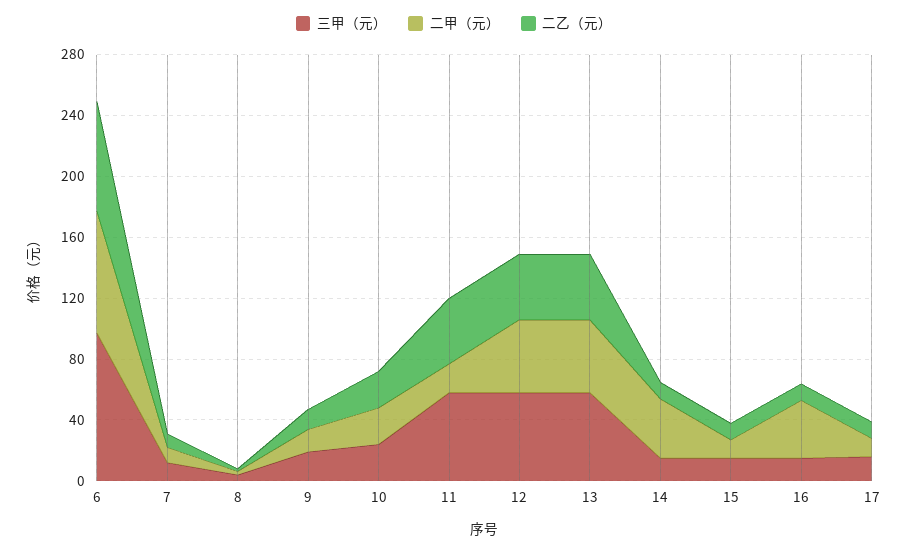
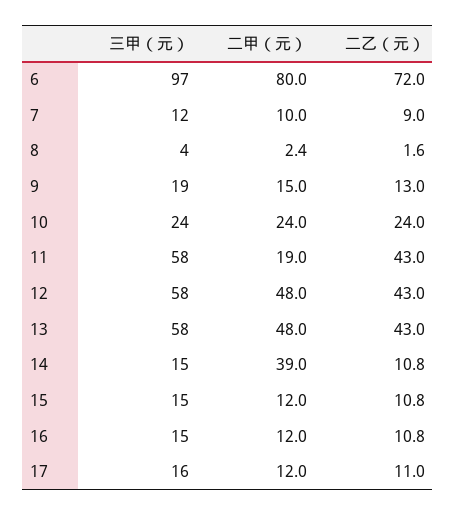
  {
    "三甲（元）": {
      "6": 97,
      "7": 12,
      "8": 4,
      "9": 19,
      "10": 24,
      "11": 58,
      "12": 58,
      "13": 58,
      "14": 15,
      "15": 15,
      "16": 15,
      "17": 16
    },
    "二甲（元）": {
      "6": 80,
      "7": 10,
      "8": 2.4,
      "9": 15,
      "10": 24,
      "11": 19,
      "12": 48,
      "13": 48,
      "14": 39,
      "15": 12,
-     "16": 40,
+     "16": 12,
      "17": 12
    },
    "二乙（元）": {
      "6": 72,
      "7": 9,
      "8": 1.6,
      "9": 13,
      "10": 24,
      "11": 43,
      "12": 43,
      "13": 43,
      "14": 10.8,
      "15": 10.8,
      "16": 10.8,
      "17": 11
    }
  }

